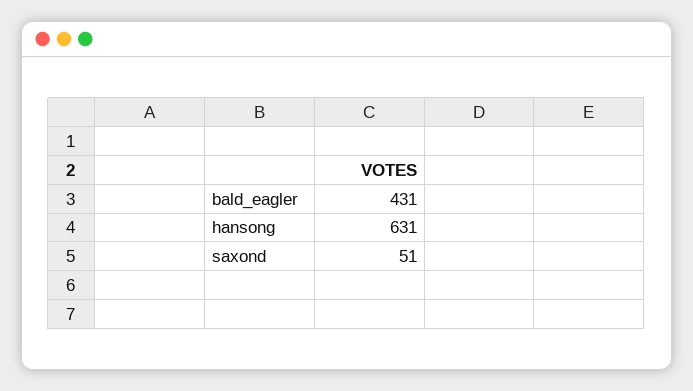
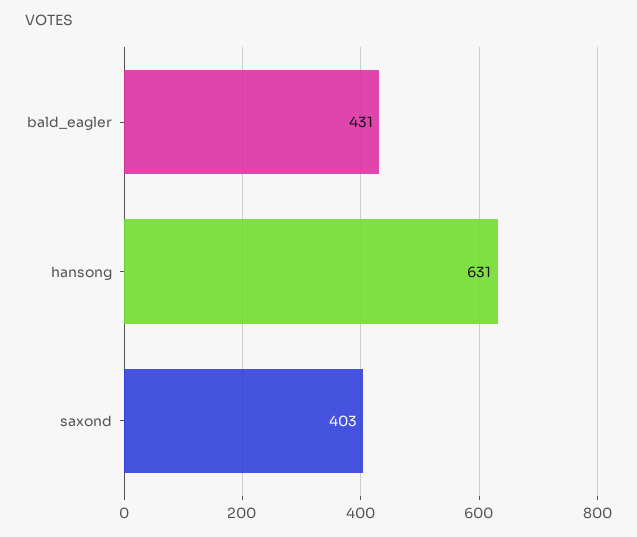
  {
    "bald_eagler": 431,
    "hansong": 631,
-   "saxond": 51
+   "saxond": 403
  }

